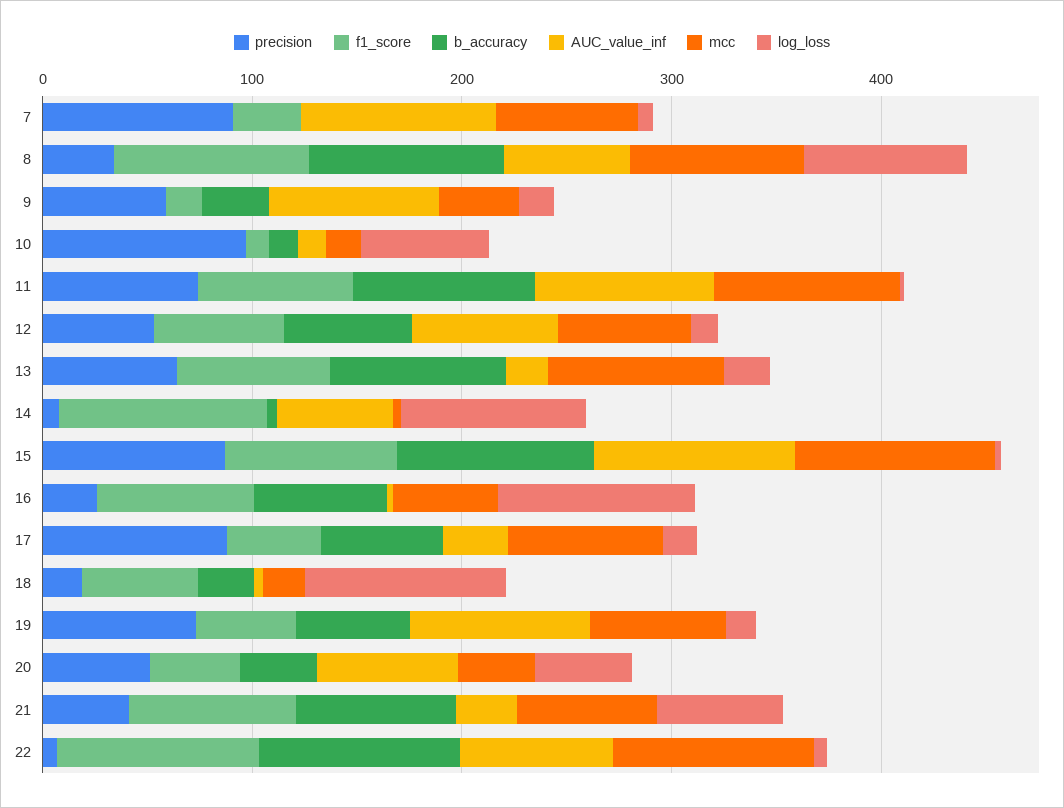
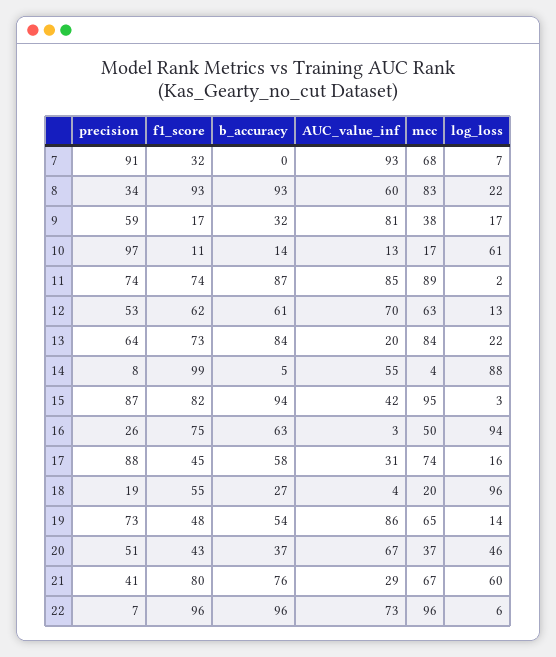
  {
    "precision": {
      "7": 91,
      "8": 34,
      "9": 59,
      "10": 97,
      "11": 74,
      "12": 53,
      "13": 64,
      "14": 8,
      "15": 87,
      "16": 26,
      "17": 88,
      "18": 19,
      "19": 73,
      "20": 51,
      "21": 41,
      "22": 7
    },
    "f1_score": {
      "7": 32,
      "8": 93,
      "9": 17,
      "10": 11,
      "11": 74,
      "12": 62,
      "13": 73,
      "14": 99,
      "15": 82,
      "16": 75,
      "17": 45,
      "18": 55,
      "19": 48,
      "20": 43,
      "21": 80,
      "22": 96
    },
    "b_accuracy": {
      "7": 0,
      "8": 93,
      "9": 32,
      "10": 14,
      "11": 87,
      "12": 61,
      "13": 84,
      "14": 5,
      "15": 94,
      "16": 63,
      "17": 58,
      "18": 27,
      "19": 54,
      "20": 37,
      "21": 76,
      "22": 96
    },
    "AUC_value_inf": {
      "7": 93,
      "8": 60,
      "9": 81,
      "10": 13,
      "11": 85,
      "12": 70,
      "13": 20,
      "14": 55,
-     "15": 100,
+     "15": 42,
      "16": 3,
      "17": 31,
      "18": 4,
      "19": 86,
      "20": 67,
      "21": 29,
      "22": 73
    },
    "mcc": {
      "7": 68,
      "8": 83,
      "9": 38,
      "10": 17,
      "11": 89,
      "12": 63,
      "13": 84,
      "14": 4,
      "15": 95,
      "16": 50,
      "17": 74,
      "18": 20,
      "19": 65,
      "20": 37,
      "21": 67,
      "22": 96
    },
    "log_loss": {
      "7": 7,
-     "8": 80,
+     "8": 22,
      "9": 17,
      "10": 61,
      "11": 2,
      "12": 13,
      "13": 22,
      "14": 88,
      "15": 3,
      "16": 94,
      "17": 16,
      "18": 96,
      "19": 14,
      "20": 46,
      "21": 60,
      "22": 6
    }
  }

